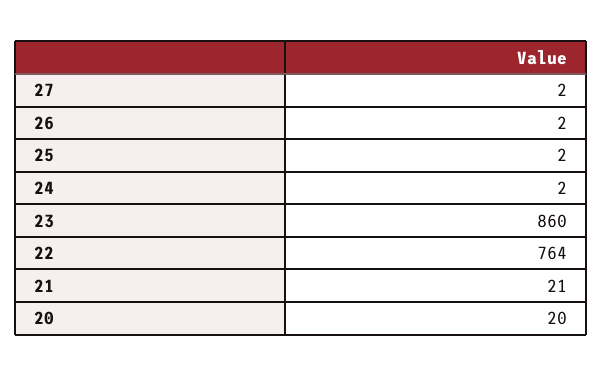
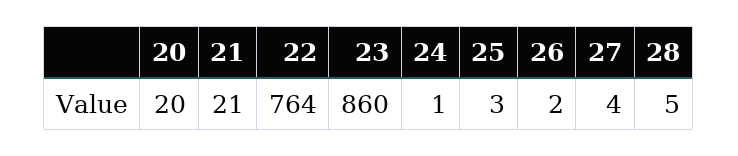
  {
-   "27": 2,
+   "27": 4,
    "26": 2,
-   "25": 2,
+   "25": 3,
-   "24": 2,
+   "24": 1,
    "23": 860,
    "22": 764,
    "21": 21,
-   "20": 20
+   "20": 20,
+   "28": 5
  }

